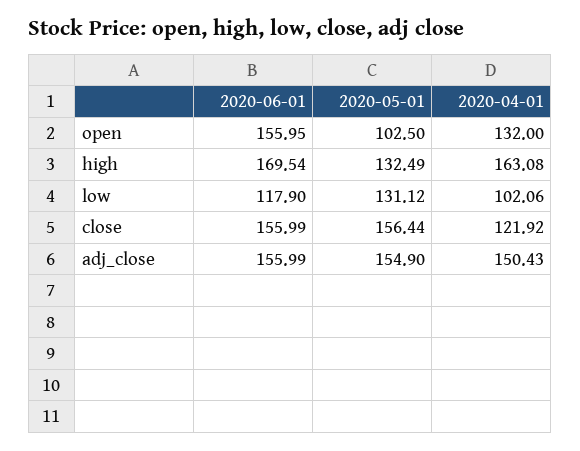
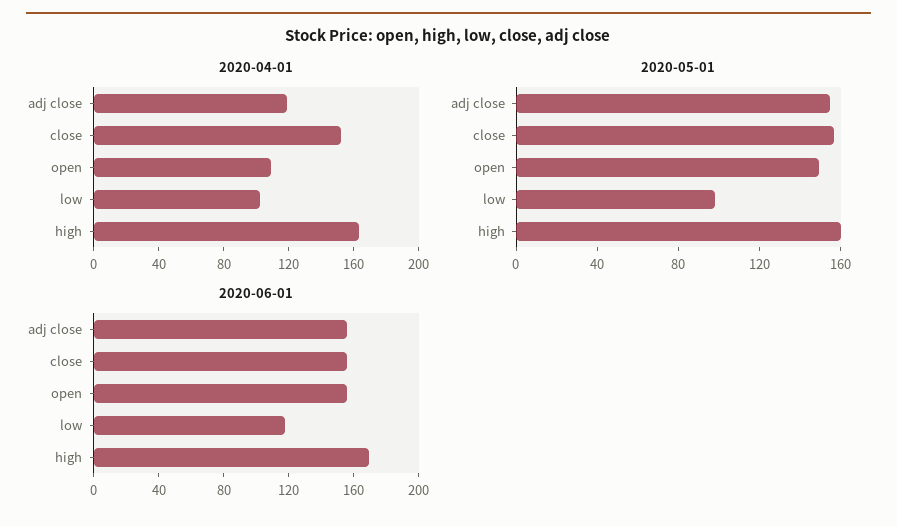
  {
    "2020-06-01": {
      "open": 155.95,
      "high": 169.54,
      "low": 117.9,
      "close": 155.99,
      "adj_close": 155.99
    },
    "2020-05-01": {
-     "open": 102.5,
+     "open": 150,
-     "high": 132.49,
+     "high": 160,
-     "low": 131.12,
+     "low": 100,
      "close": 156.44,
      "adj_close": 154.9
    },
    "2020-04-01": {
-     "open": 132,
+     "open": 110,
      "high": 163.08,
      "low": 102.06,
-     "close": 121.92,
+     "close": 150,
-     "adj_close": 150.43
+     "adj_close": 120
    }
  }

